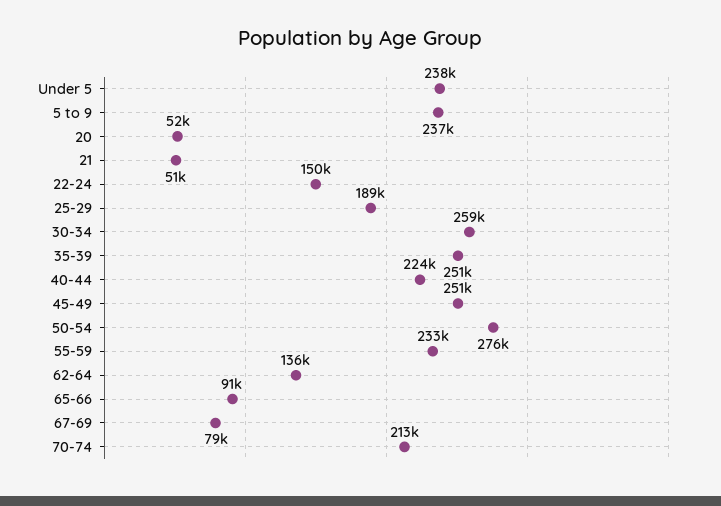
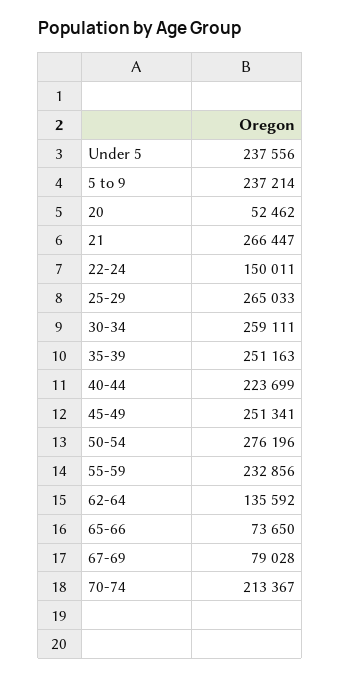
  {
    "Under 5": 237556,
    "5 to 9": 237214,
    "20": 52462,
-   "21": 51000,
+   "21": 266447,
    "22-24": 150011,
-   "25-29": 189000,
+   "25-29": 265033,
    "30-34": 259111,
    "35-39": 251163,
    "40-44": 223699,
    "45-49": 251341,
    "50-54": 276196,
    "55-59": 232856,
    "62-64": 135592,
-   "65-66": 91000,
+   "65-66": 73650,
    "67-69": 79028,
    "70-74": 213367
  }

